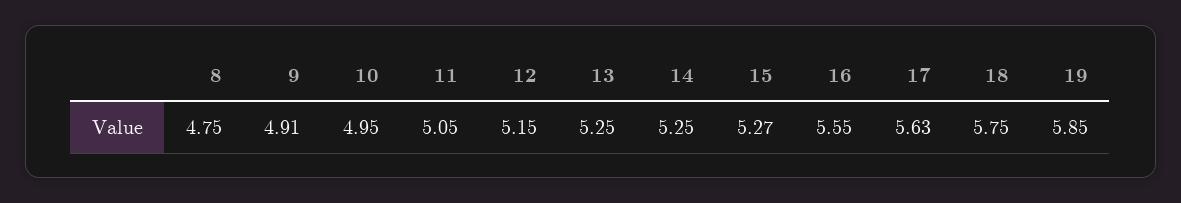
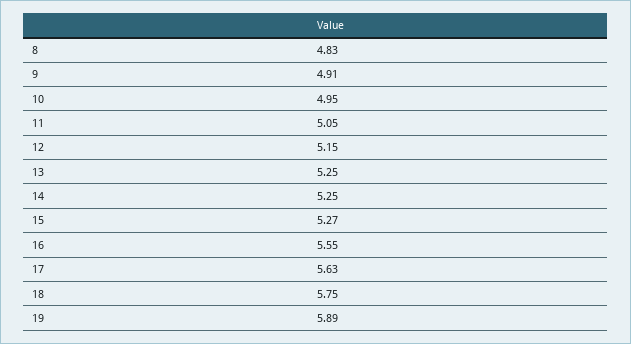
  {
-   "8": 4.75,
+   "8": 4.83,
    "9": 4.91,
    "10": 4.95,
    "11": 5.05,
    "12": 5.15,
    "13": 5.25,
    "14": 5.25,
    "15": 5.27,
    "16": 5.55,
    "17": 5.63,
    "18": 5.75,
-   "19": 5.85
+   "19": 5.89
  }

